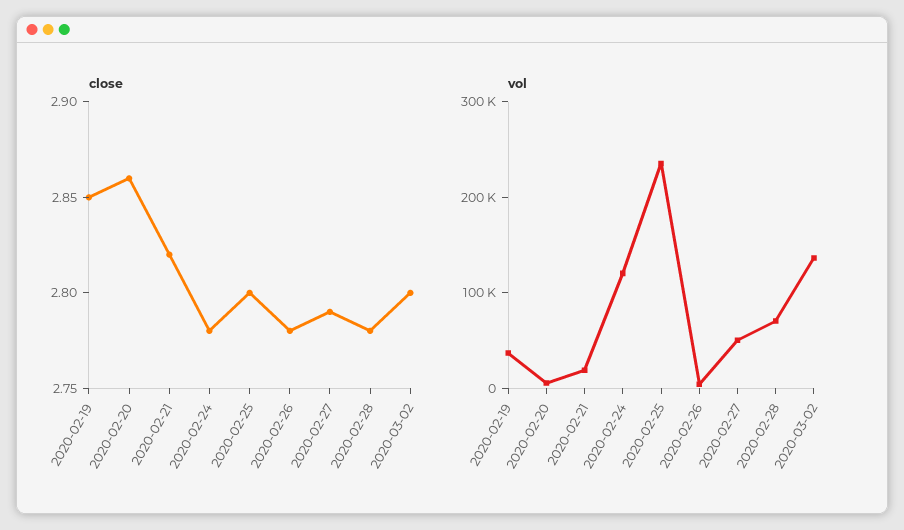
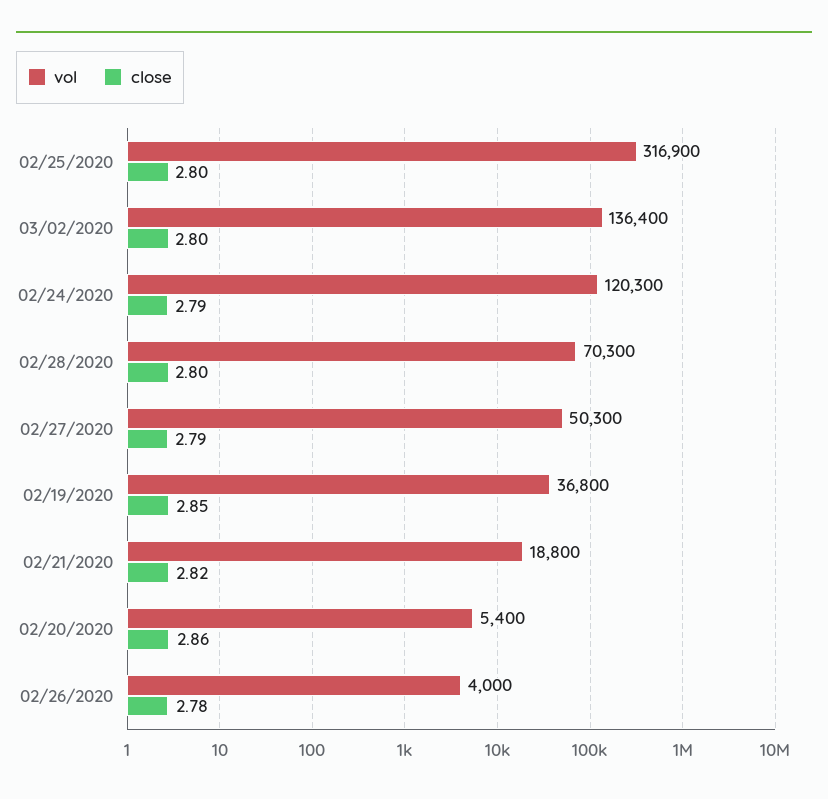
  {
    "close": {
      "2020-02-19": 2.85,
      "2020-02-20": 2.86,
      "2020-02-21": 2.82,
-     "2020-02-24": 2.78,
+     "2020-02-24": 2.79,
      "2020-02-25": 2.8,
      "2020-02-26": 2.78,
      "2020-02-27": 2.79,
-     "2020-02-28": 2.78,
+     "2020-02-28": 2.8,
      "2020-03-02": 2.8
    },
    "vol": {
      "2020-02-19": 36800,
      "2020-02-20": 5400,
      "2020-02-21": 18800,
      "2020-02-24": 120300,
-     "2020-02-25": 240000,
+     "2020-02-25": 316900,
      "2020-02-26": 4000,
      "2020-02-27": 50300,
      "2020-02-28": 70300,
      "2020-03-02": 136400
    }
  }

